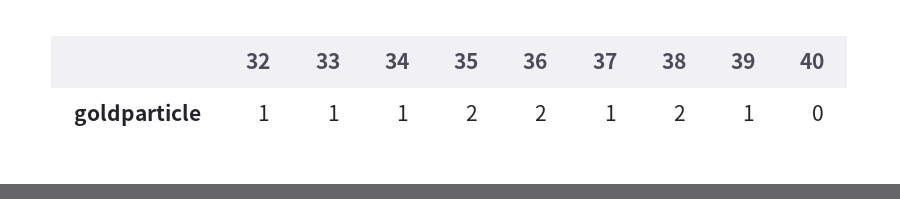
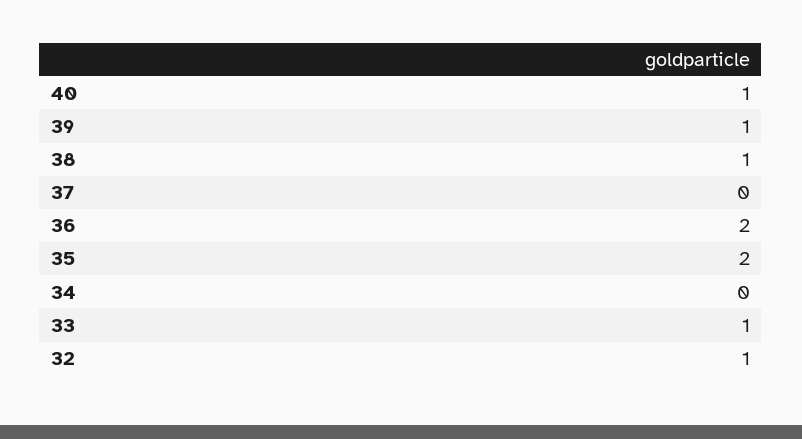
  {
    "32": 1,
    "33": 1,
-   "34": 1,
+   "34": 0,
    "35": 2,
    "36": 2,
-   "37": 1,
+   "37": 0,
-   "38": 2,
+   "38": 1,
    "39": 1,
-   "40": 0
+   "40": 1
  }

